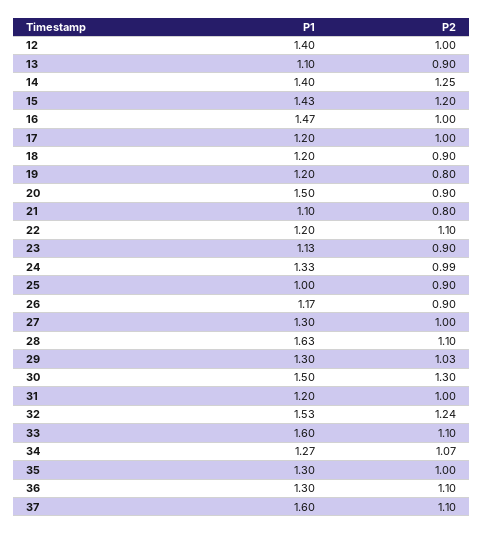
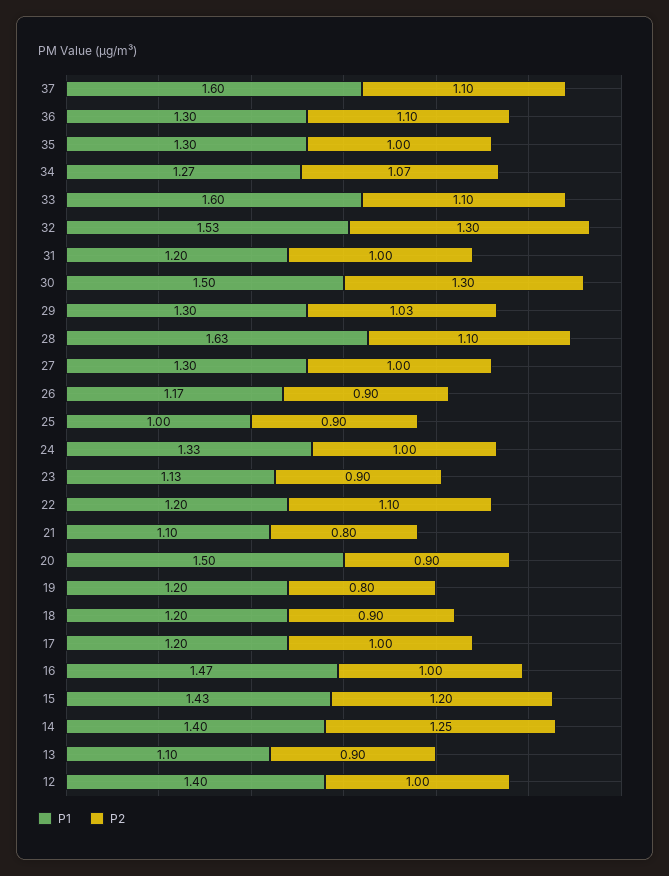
  {
    "P1": {
      "12": 1.4,
      "13": 1.1,
      "14": 1.4,
      "15": 1.43,
      "16": 1.47,
      "17": 1.2,
      "18": 1.2,
      "19": 1.2,
      "20": 1.5,
      "21": 1.1,
      "22": 1.2,
      "23": 1.13,
      "24": 1.33,
      "25": 1,
      "26": 1.17,
      "27": 1.3,
      "28": 1.63,
      "29": 1.3,
      "30": 1.5,
      "31": 1.2,
      "32": 1.53,
      "33": 1.6,
      "34": 1.27,
      "35": 1.3,
      "36": 1.3,
      "37": 1.6
    },
    "P2": {
      "12": 1,
      "13": 0.9,
      "14": 1.25,
      "15": 1.2,
      "16": 1,
      "17": 1,
      "18": 0.9,
      "19": 0.8,
      "20": 0.9,
      "21": 0.8,
      "22": 1.1,
      "23": 0.9,
-     "24": 0.99,
+     "24": 1,
      "25": 0.9,
      "26": 0.9,
      "27": 1,
      "28": 1.1,
      "29": 1.03,
      "30": 1.3,
      "31": 1,
-     "32": 1.24,
+     "32": 1.3,
      "33": 1.1,
      "34": 1.07,
      "35": 1,
      "36": 1.1,
      "37": 1.1
    }
  }

